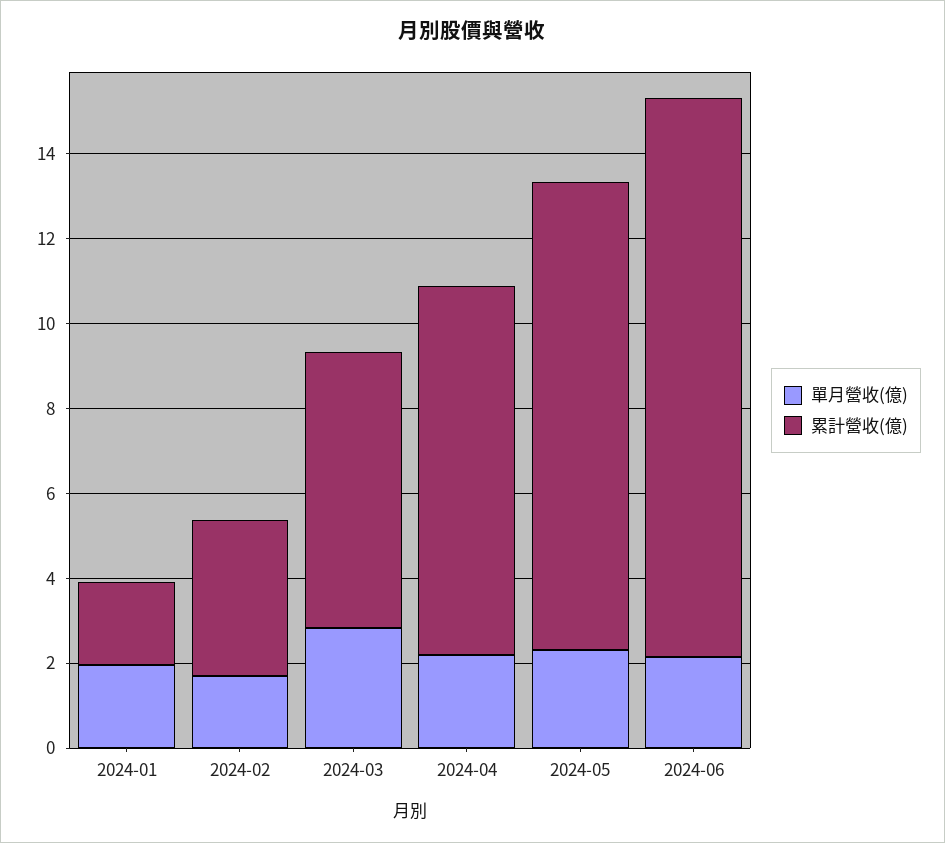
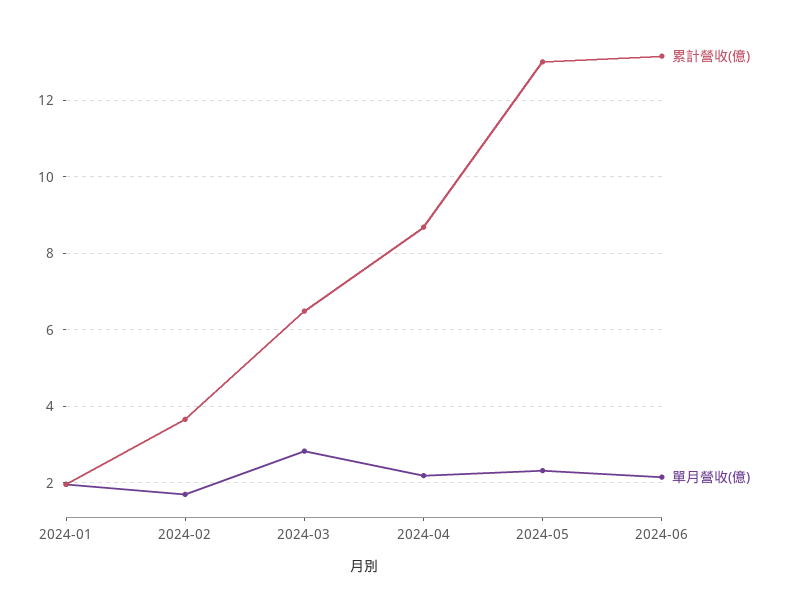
  {
    "單月營收(億)": {
      "2024-01": 2,
      "2024-02": 1.8,
      "2024-03": 2.8,
      "2024-04": 2.2,
      "2024-05": 2.4,
      "2024-06": 2.2
    },
    "累計營收(億)": {
      "2024-01": 2,
      "2024-02": 3.6,
      "2024-03": 6.4,
      "2024-04": 8.6,
-     "2024-05": 11,
+     "2024-05": 13,
      "2024-06": 13.2
    }
  }

